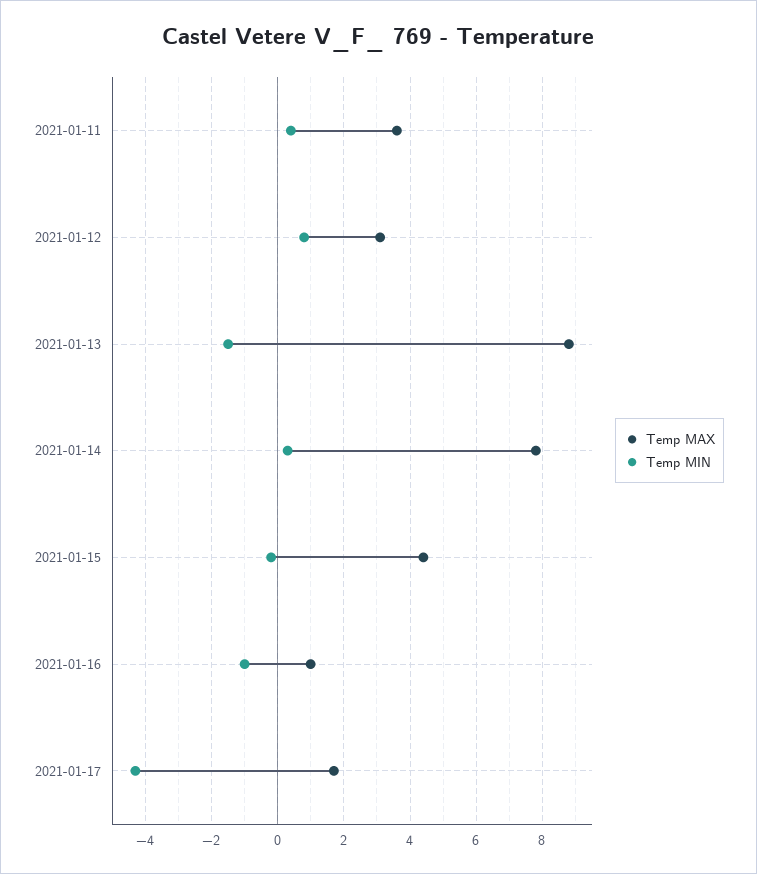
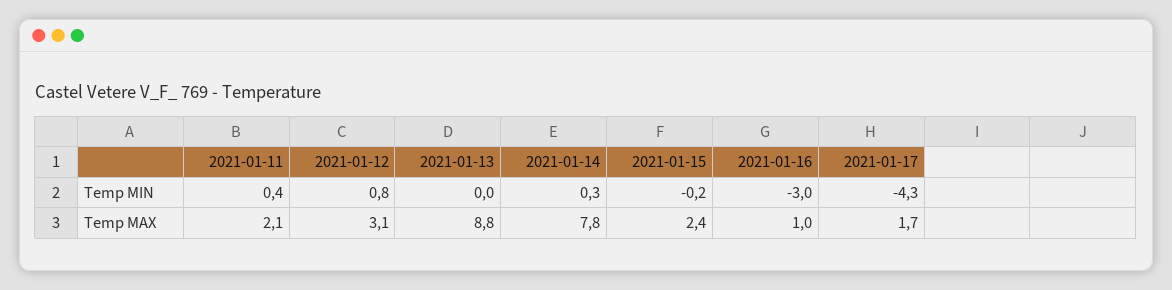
  {
    "Temp MAX": {
-     "2021-01-11": 3.5,
+     "2021-01-11": 2.1,
      "2021-01-12": 3.1,
      "2021-01-13": 8.8,
      "2021-01-14": 7.8,
-     "2021-01-15": 4.5,
+     "2021-01-15": 2.4,
      "2021-01-16": 1,
      "2021-01-17": 1.7
    },
    "Temp MIN": {
      "2021-01-11": 0.4,
      "2021-01-12": 0.8,
-     "2021-01-13": -1.5,
+     "2021-01-13": 0,
      "2021-01-14": 0.3,
      "2021-01-15": -0.2,
-     "2021-01-16": -1,
+     "2021-01-16": -3,
      "2021-01-17": -4.3
    }
  }

